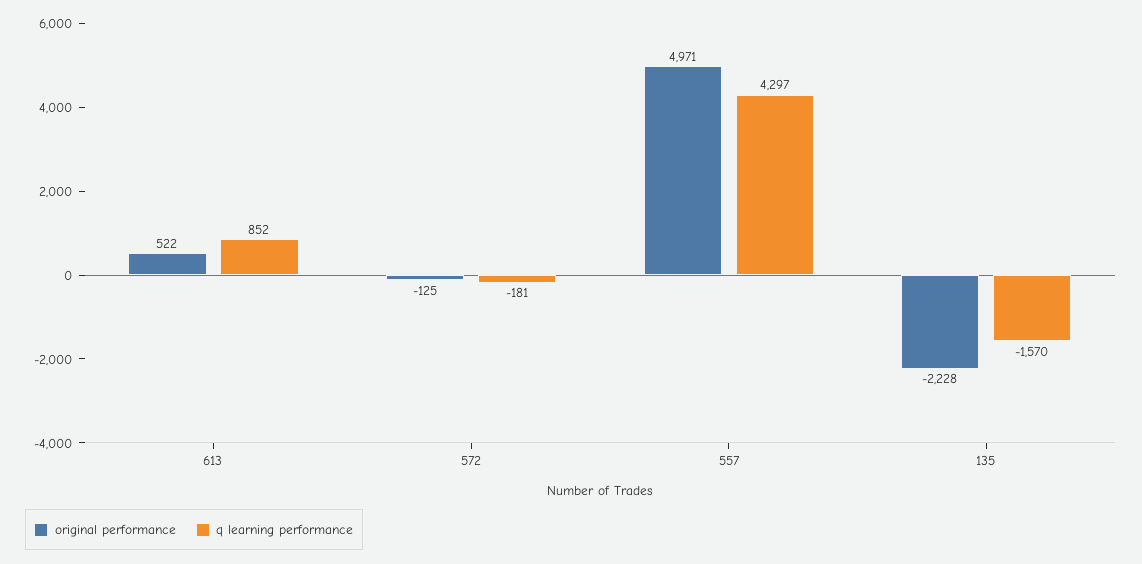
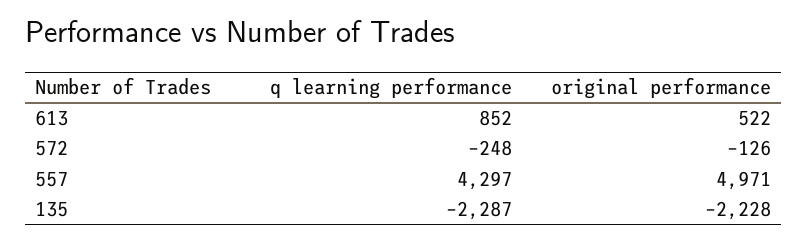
  {
    "original performance": {
      "613": 522,
-     "572": -125,
+     "572": -126,
      "557": 4971,
      "135": -2228
    },
    "q learning performance": {
      "613": 852,
-     "572": -181,
+     "572": -248,
      "557": 4297,
-     "135": -1570
+     "135": -2287
    }
  }

